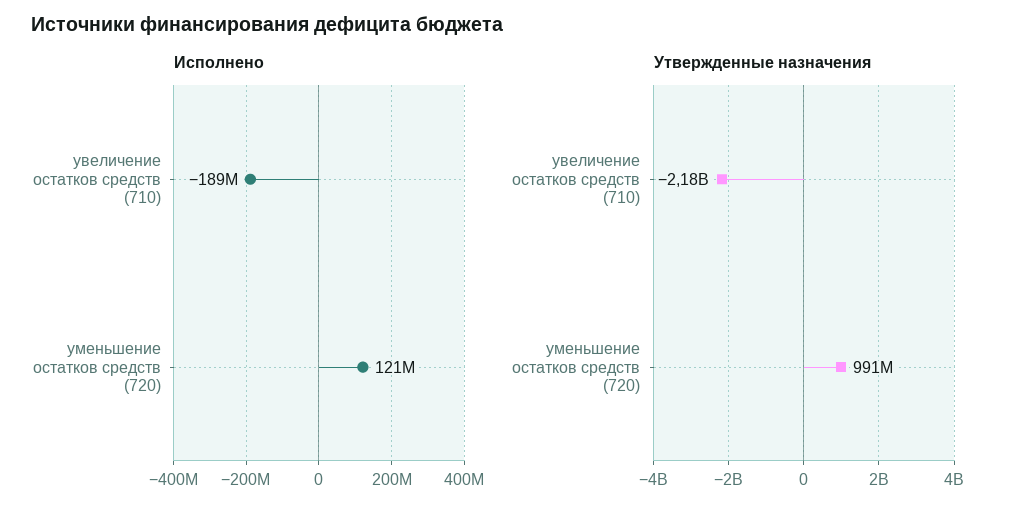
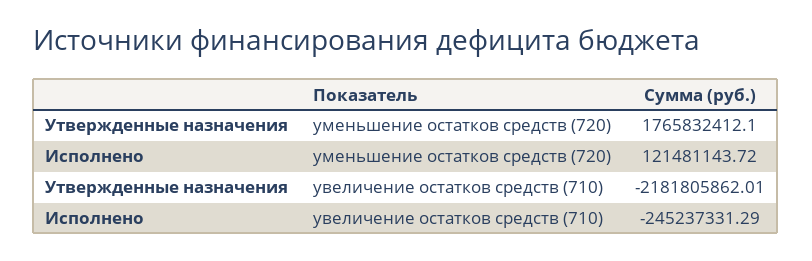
  {
    "Исполнено": {
-     "увеличение остатков средств (710)": -189000000,
+     "увеличение остатков средств (710)": -245237331.29,
      "уменьшение остатков средств (720)": 121481143.72
    },
    "Утвержденные назначения": {
      "увеличение остатков средств (710)": -2181805862.01,
-     "уменьшение остатков средств (720)": 991000000
+     "уменьшение остатков средств (720)": 1765832412.1
    }
  }

